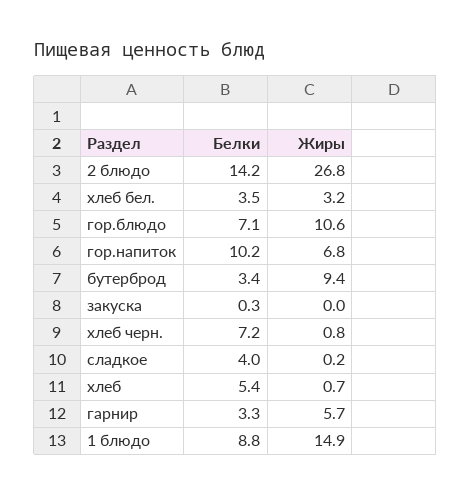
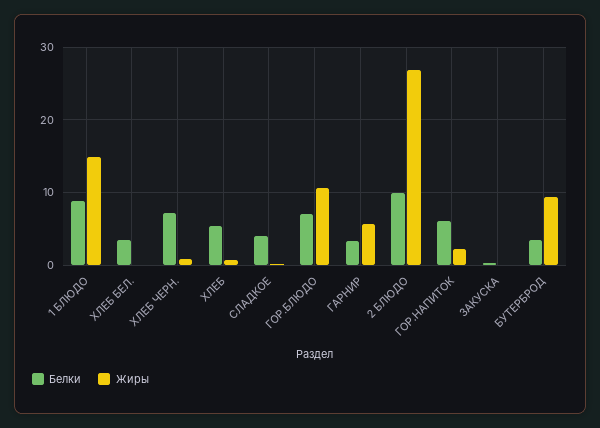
  {
    "Белки": {
-     "2 блюдо": 14.2,
+     "2 блюдо": 10,
      "хлеб бел.": 3.5,
      "гор.блюдо": 7.1,
-     "гор.напиток": 10.2,
+     "гор.напиток": 6,
      "бутерброд": 3.4,
      "закуска": 0.3,
      "хлеб черн.": 7.2,
      "сладкое": 4,
      "хлеб": 5.4,
      "гарнир": 3.3,
      "1 блюдо": 8.8
    },
    "Жиры": {
      "2 блюдо": 26.8,
-     "хлеб бел.": 3.2,
+     "хлеб бел.": 0,
      "гор.блюдо": 10.6,
-     "гор.напиток": 6.8,
+     "гор.напиток": 2,
      "бутерброд": 9.4,
      "закуска": 0,
      "хлеб черн.": 0.8,
      "сладкое": 0.2,
      "хлеб": 0.7,
      "гарнир": 5.7,
      "1 блюдо": 14.9
    }
  }

